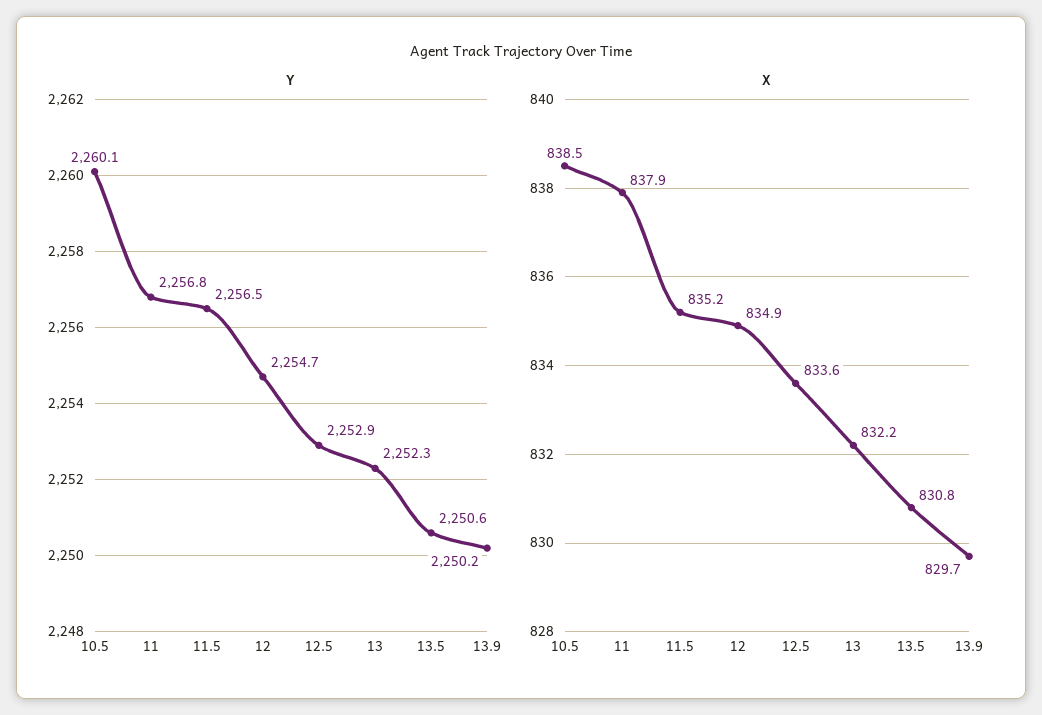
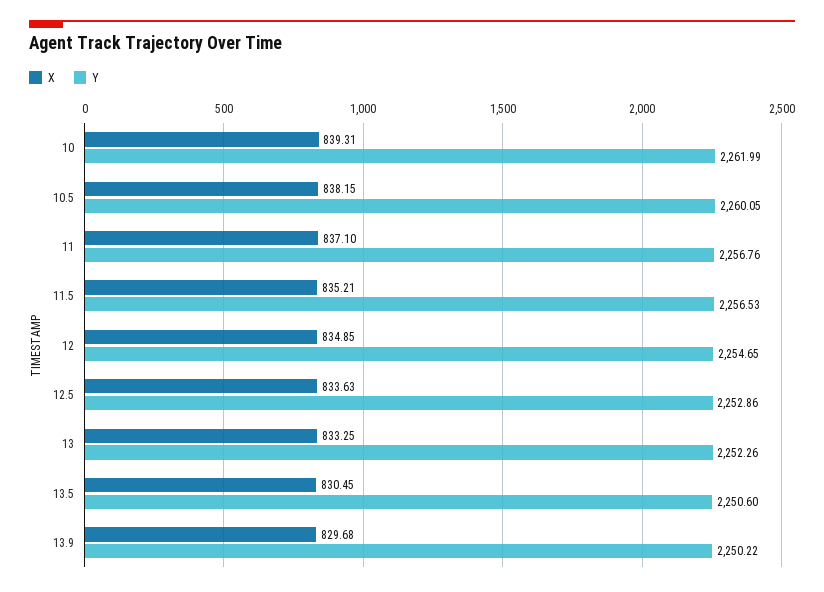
  {
    "Y": {
      "10.5": 2260.05,
      "11": 2256.76,
      "11.5": 2256.53,
      "12": 2254.65,
      "12.5": 2252.86,
      "13": 2252.26,
      "13.5": 2250.6,
-     "13.9": 2250.22
+     "13.9": 2250.22,
+     "10": 2261.99
    },
    "X": {
-     "10.5": 838.5,
+     "10.5": 838.15,
-     "11": 837.9,
+     "11": 837.1,
      "11.5": 835.21,
      "12": 834.85,
      "12.5": 833.63,
-     "13": 832.2,
+     "13": 833.25,
-     "13.5": 830.8,
+     "13.5": 830.45,
-     "13.9": 829.68
+     "13.9": 829.68,
+     "10": 839.31
    }
  }

